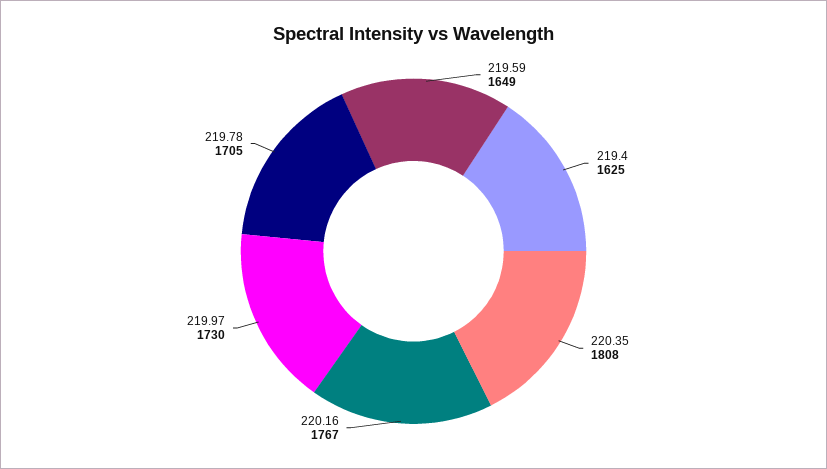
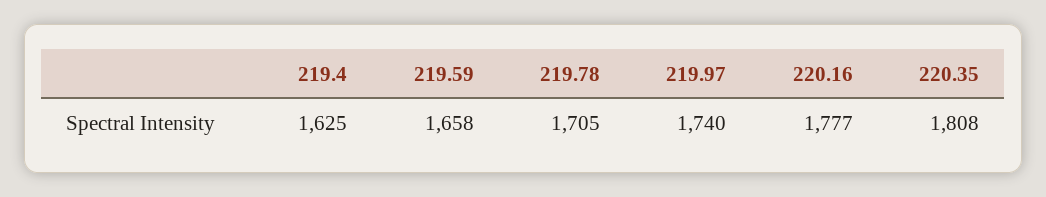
  {
-   "219.59": 1649,
+   "219.59": 1658,
    "219.4": 1625,
    "220.35": 1808,
-   "220.16": 1767,
+   "220.16": 1777,
-   "219.97": 1730,
+   "219.97": 1740,
    "219.78": 1705
  }

